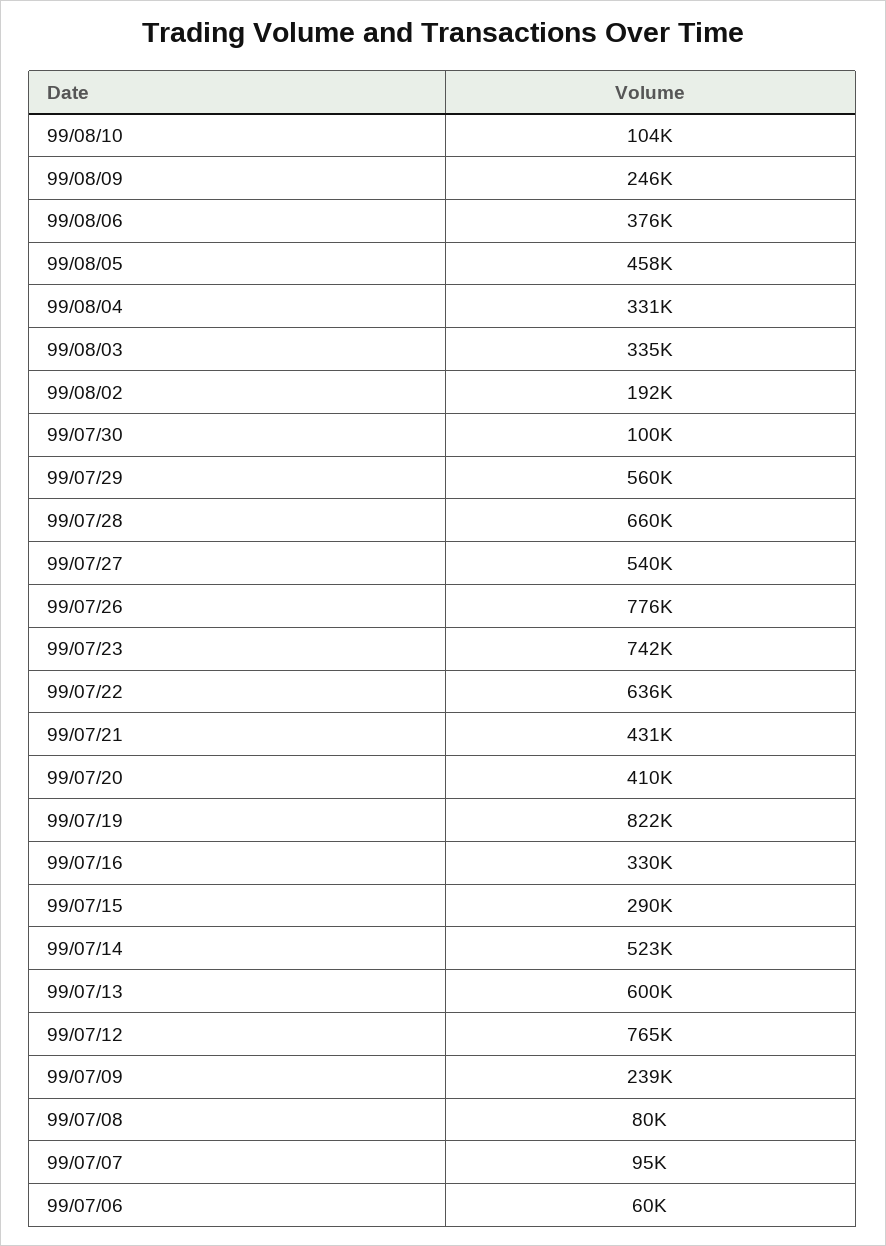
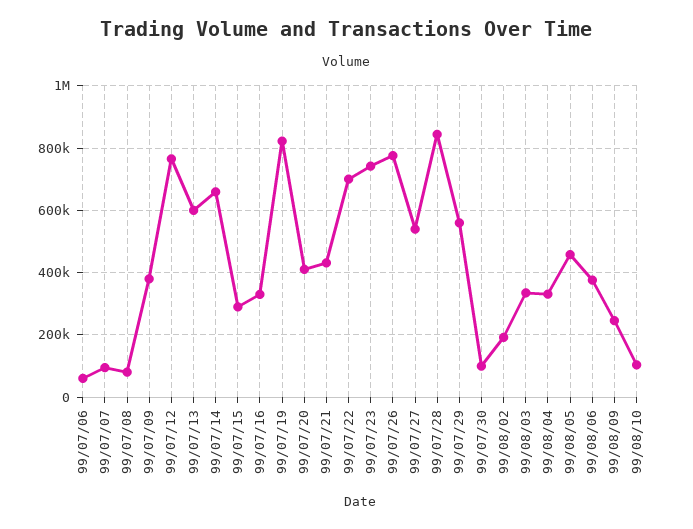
  {
    "99/08/10": 104000,
    "99/08/09": 246000,
    "99/08/06": 376000,
    "99/08/05": 458000,
    "99/08/04": 331000,
    "99/08/03": 335000,
    "99/08/02": 192000,
    "99/07/30": 100000,
    "99/07/29": 560000,
-   "99/07/28": 660000,
+   "99/07/28": 840000,
    "99/07/27": 540000,
    "99/07/26": 776000,
    "99/07/23": 742000,
-   "99/07/22": 636000,
+   "99/07/22": 700000,
    "99/07/21": 431000,
    "99/07/20": 410000,
    "99/07/19": 822000,
    "99/07/16": 330000,
    "99/07/15": 290000,
-   "99/07/14": 523000,
+   "99/07/14": 660000,
    "99/07/13": 600000,
    "99/07/12": 765000,
-   "99/07/09": 239000,
+   "99/07/09": 380000,
    "99/07/08": 80000,
    "99/07/07": 95000,
    "99/07/06": 60000
  }

